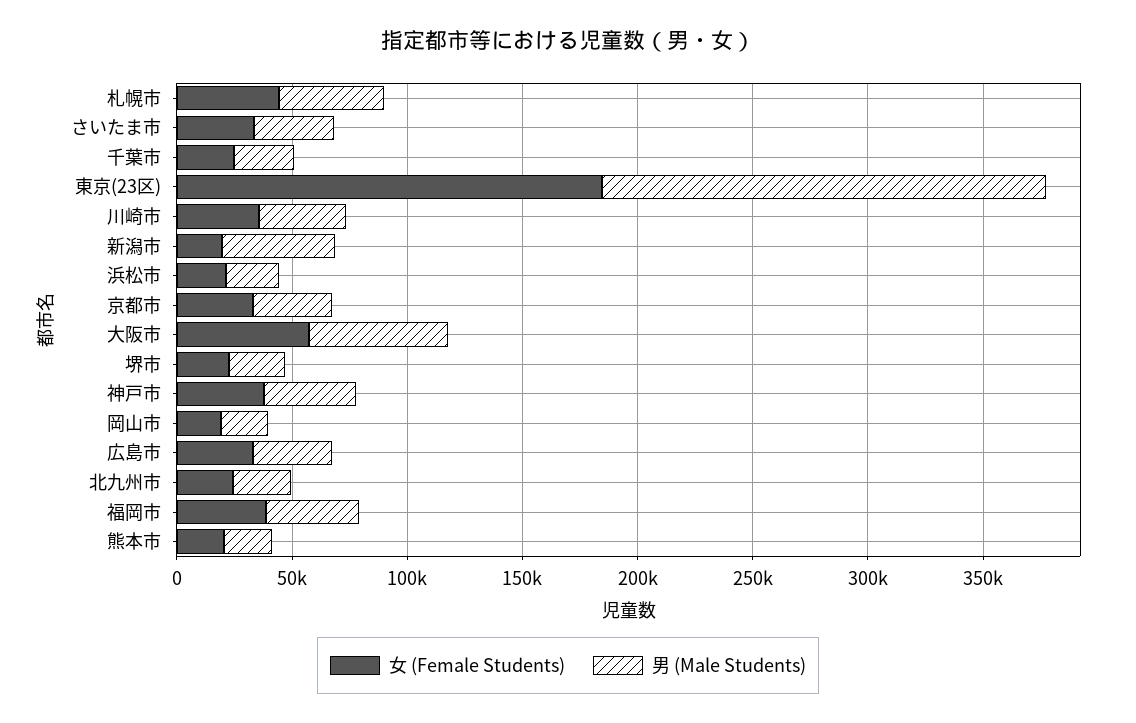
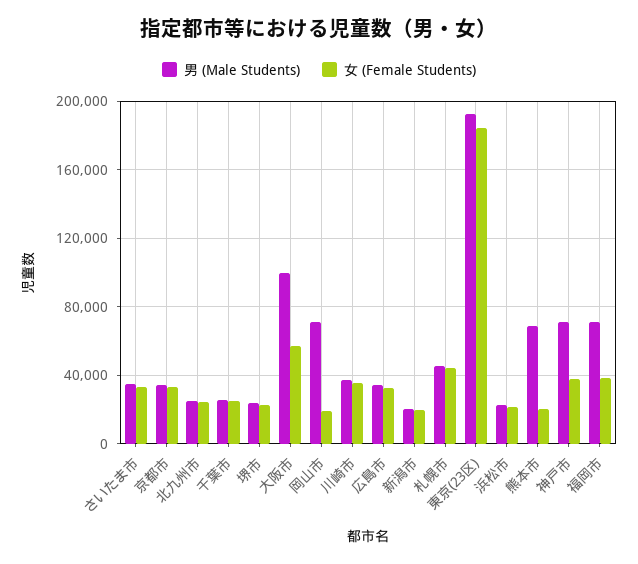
  {
    "女 (Female Students)": {
      "札幌市": 45000,
      "さいたま市": 35000,
      "千葉市": 25000,
      "東京(23区)": 185000,
      "川崎市": 35000,
      "新潟市": 20000,
      "浜松市": 20000,
      "京都市": 35000,
      "大阪市": 55000,
      "堺市": 25000,
      "神戸市": 40000,
      "岡山市": 20000,
      "広島市": 35000,
      "北九州市": 25000,
      "福岡市": 40000,
      "熊本市": 20000
    },
    "男 (Male Students)": {
      "札幌市": 45000,
      "さいたま市": 35000,
      "千葉市": 25000,
      "東京(23区)": 195000,
      "川崎市": 40000,
-     "新潟市": 50000,
+     "新潟市": 20000,
      "浜松市": 25000,
      "京都市": 35000,
-     "大阪市": 60000,
+     "大阪市": 100000,
      "堺市": 25000,
-     "神戸市": 40000,
+     "神戸市": 70000,
-     "岡山市": 20000,
+     "岡山市": 70000,
      "広島市": 35000,
      "北九州市": 25000,
-     "福岡市": 40000,
+     "福岡市": 70000,
-     "熊本市": 20000
+     "熊本市": 70000
    }
  }

